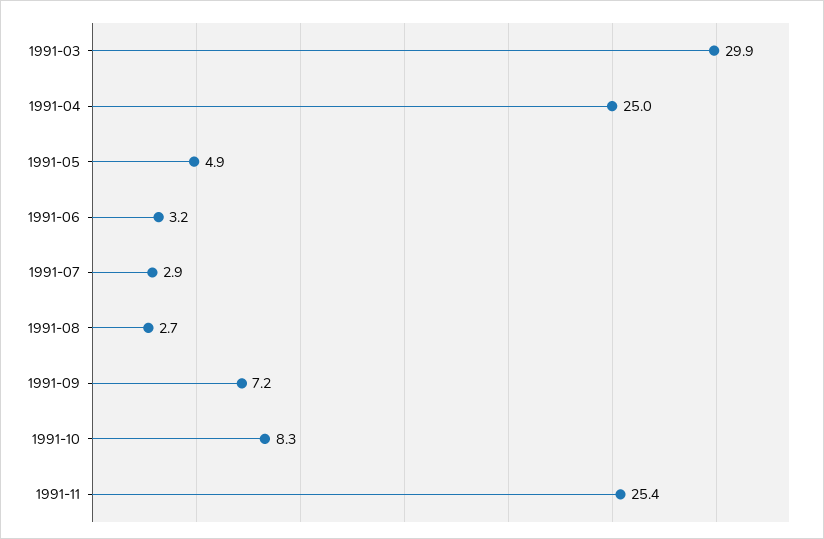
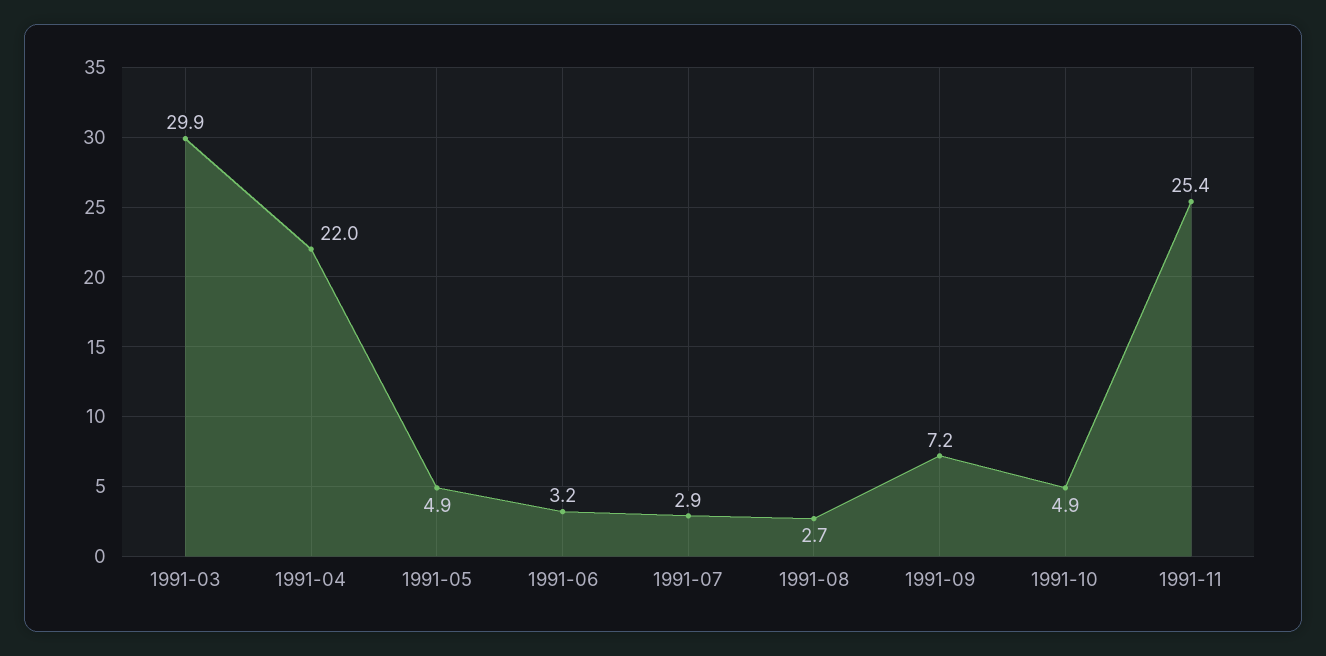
  {
    "1991-03": 29.9,
-   "1991-04": 25,
+   "1991-04": 22,
    "1991-05": 4.9,
    "1991-06": 3.2,
    "1991-07": 2.9,
    "1991-08": 2.7,
    "1991-09": 7.2,
-   "1991-10": 8.3,
+   "1991-10": 4.9,
    "1991-11": 25.4
  }

